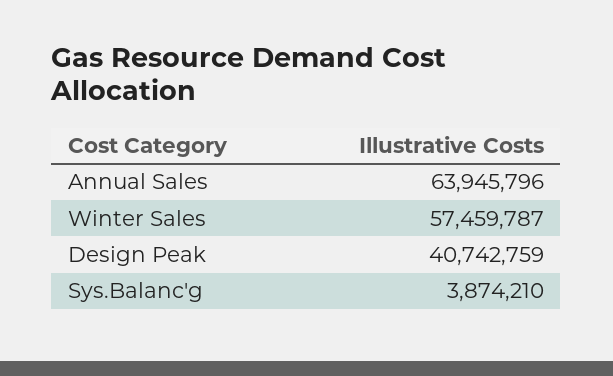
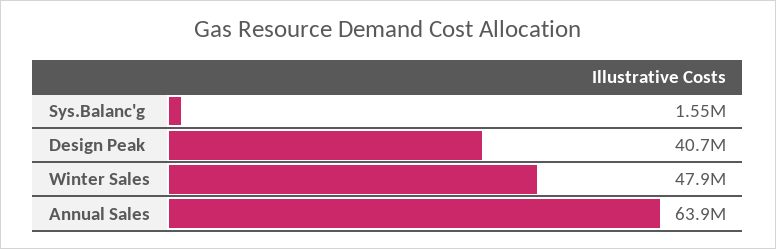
  {
    "Annual Sales": 63945796,
-   "Winter Sales": 57459787,
+   "Winter Sales": 47900000,
    "Design Peak": 40742759,
-   "Sys.Balanc'g": 3874210
+   "Sys.Balanc'g": 1550000
  }

